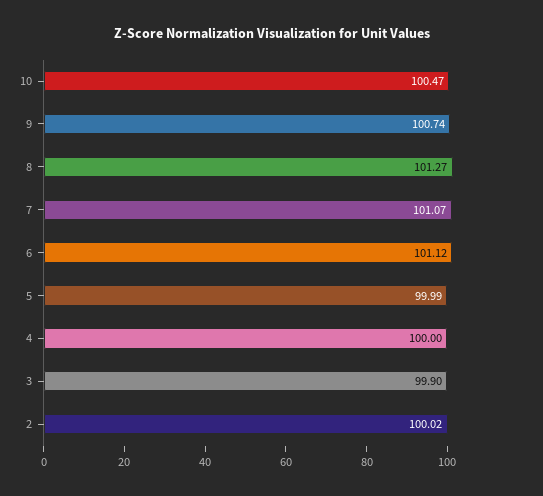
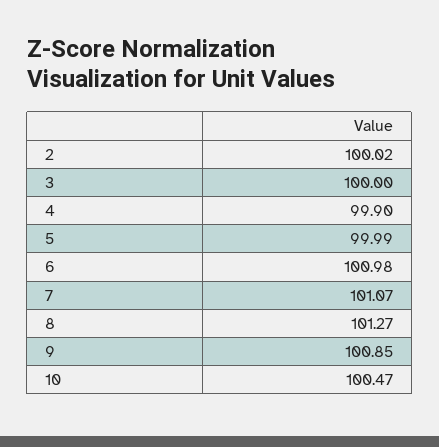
  {
    "10": 100.47,
-   "9": 100.74,
+   "9": 100.85,
    "8": 101.27,
    "7": 101.07,
-   "6": 101.12,
+   "6": 100.98,
    "5": 99.99,
-   "4": 100,
+   "4": 99.9,
-   "3": 99.9,
+   "3": 100,
    "2": 100.02
  }

